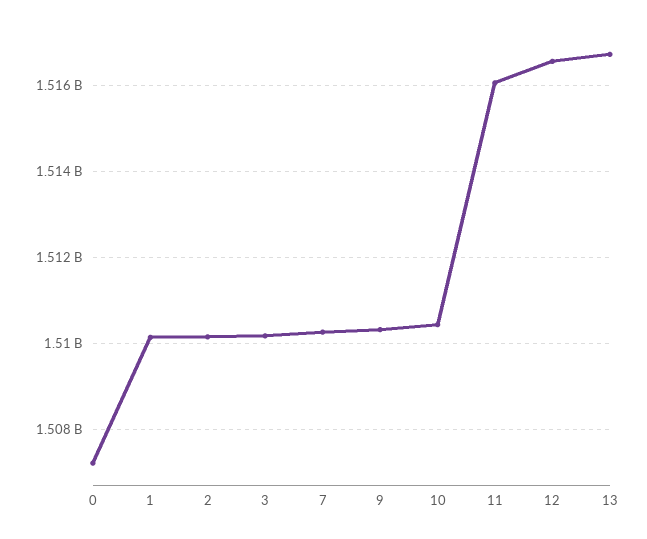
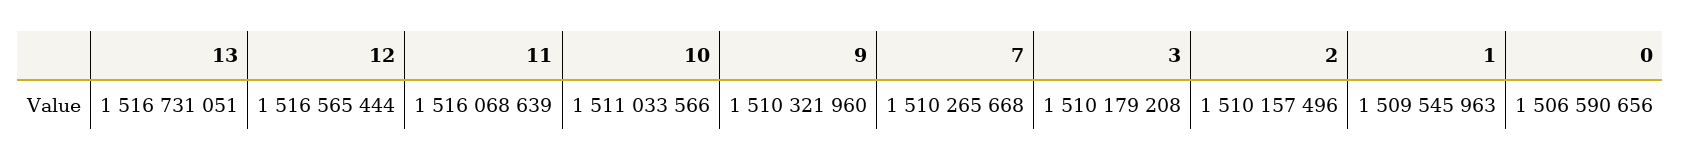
  {
-   "0": 1507200000,
+   "0": 1506590656,
-   "1": 1510200000,
+   "1": 1509545963,
    "2": 1510157496,
    "3": 1510179208,
    "7": 1510265668,
    "9": 1510321960,
-   "10": 1510400000,
+   "10": 1511033566,
    "11": 1516068639,
    "12": 1516565444,
    "13": 1516731051
  }

